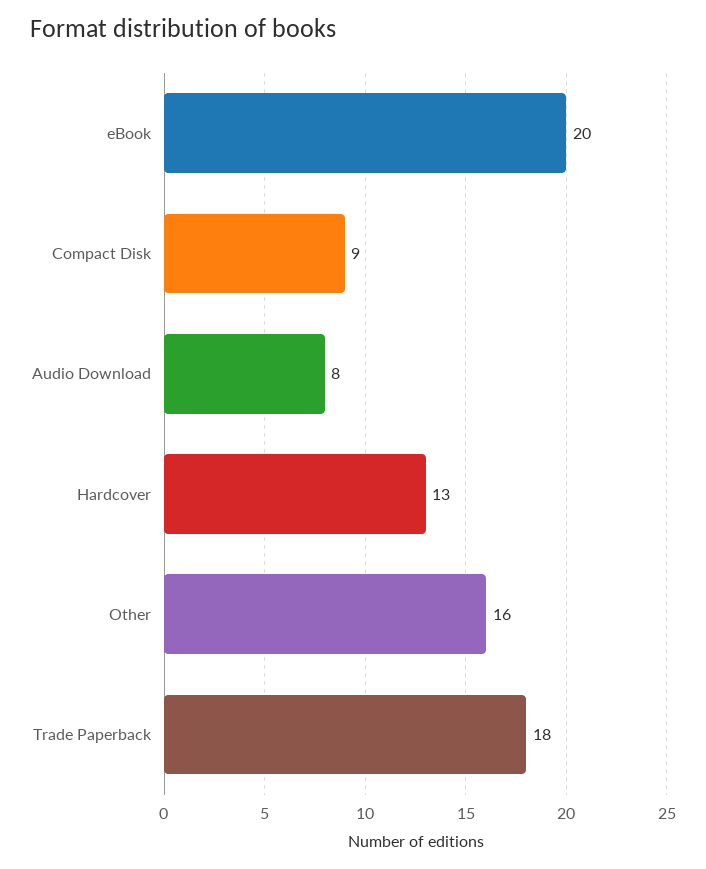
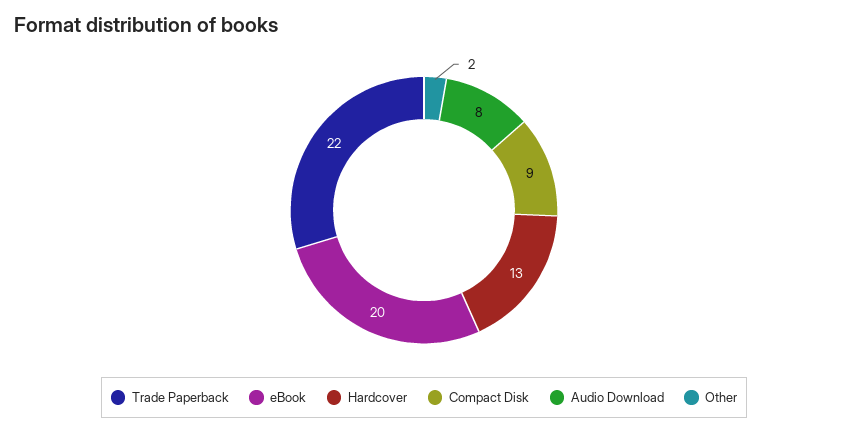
  {
    "eBook": 20,
    "Compact Disk": 9,
    "Audio Download": 8,
    "Hardcover": 13,
-   "Other": 16,
+   "Other": 2,
-   "Trade Paperback": 18
+   "Trade Paperback": 22
  }

